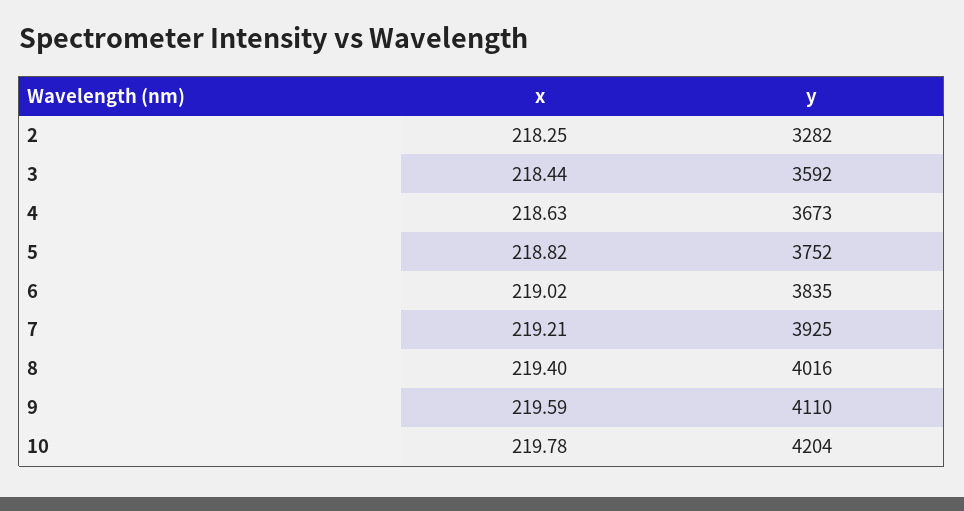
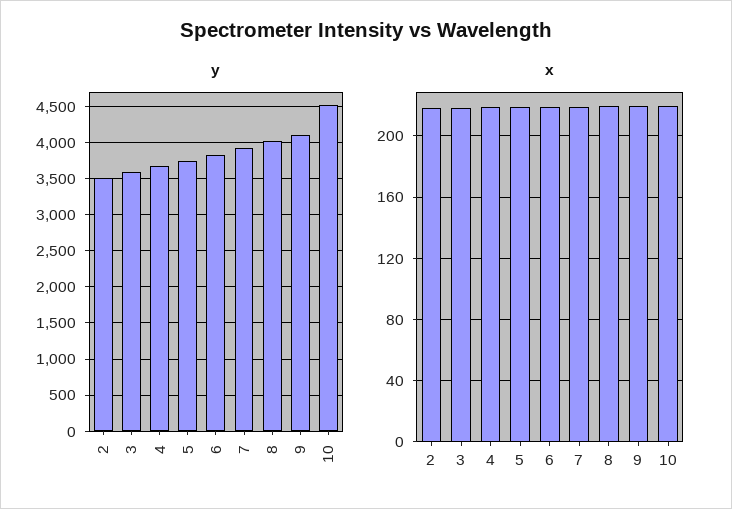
  {
    "x": {
      "2": 218.25,
      "3": 218.44,
      "4": 218.63,
      "5": 218.82,
      "6": 219.02,
      "7": 219.21,
      "8": 219.4,
      "9": 219.59,
      "10": 219.78
    },
    "y": {
-     "2": 3282,
+     "2": 3500,
      "3": 3592,
      "4": 3673,
      "5": 3752,
      "6": 3835,
      "7": 3925,
      "8": 4016,
      "9": 4110,
-     "10": 4204
+     "10": 4500
    }
  }

